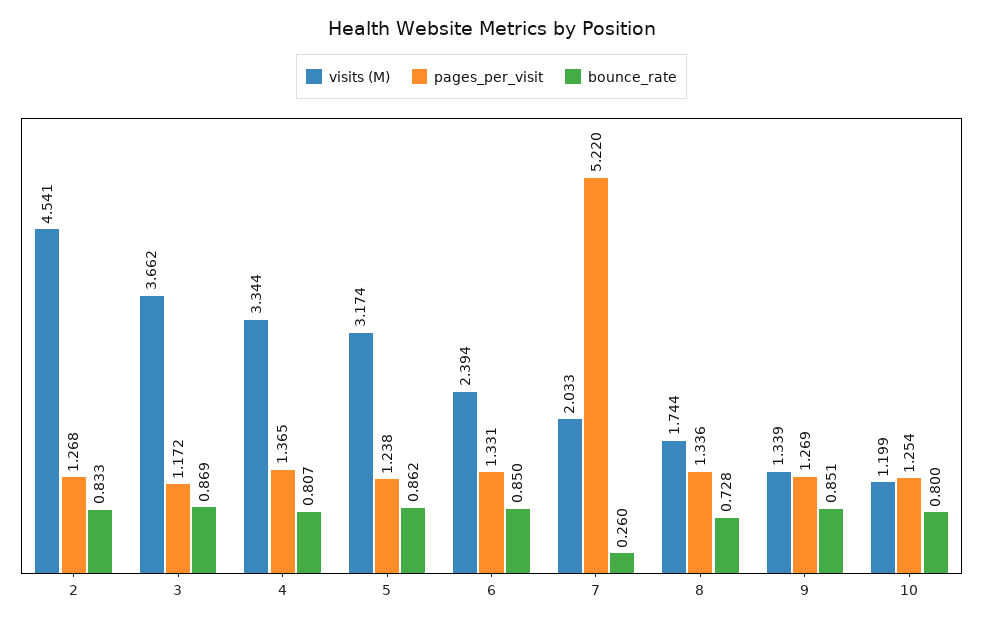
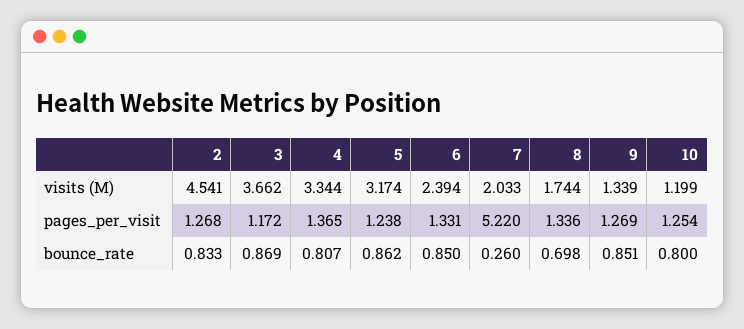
  {
    "visits (M)": {
      "2": 4.541,
      "3": 3.662,
      "4": 3.344,
      "5": 3.174,
      "6": 2.394,
      "7": 2.033,
      "8": 1.744,
      "9": 1.339,
      "10": 1.199
    },
    "pages_per_visit": {
      "2": 1.268,
      "3": 1.172,
      "4": 1.365,
      "5": 1.238,
      "6": 1.331,
      "7": 5.22,
      "8": 1.336,
      "9": 1.269,
      "10": 1.254
    },
    "bounce_rate": {
      "2": 0.833,
      "3": 0.869,
      "4": 0.807,
      "5": 0.862,
      "6": 0.85,
      "7": 0.26,
-     "8": 0.728,
+     "8": 0.698,
      "9": 0.851,
      "10": 0.8
    }
  }

